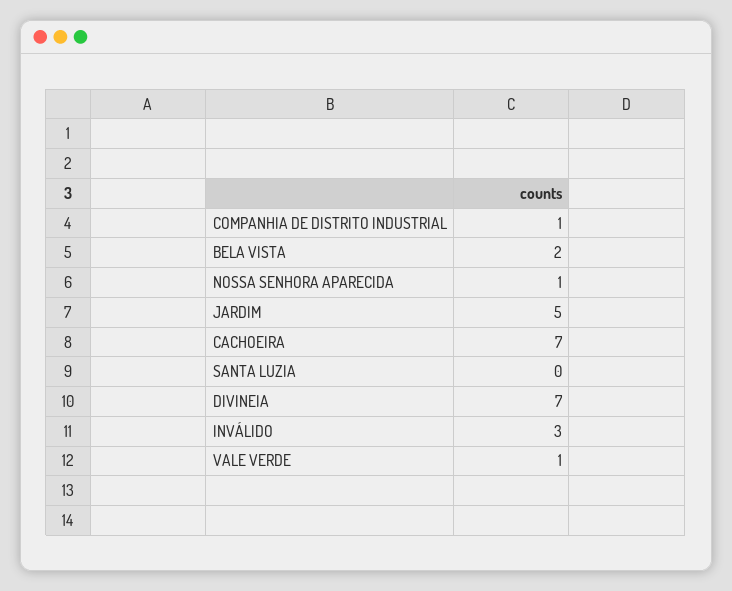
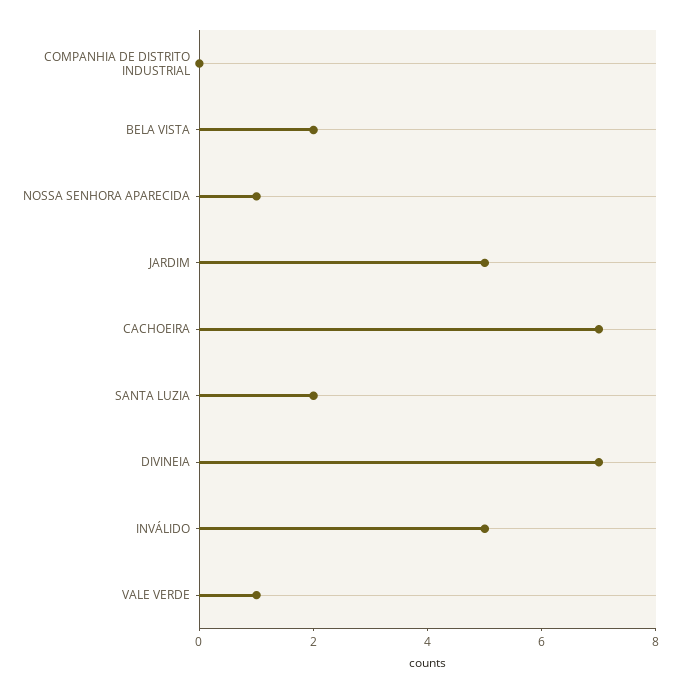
  {
-   "COMPANHIA DE DISTRITO INDUSTRIAL": 1,
+   "COMPANHIA DE DISTRITO INDUSTRIAL": 0,
    "BELA VISTA": 2,
    "NOSSA SENHORA APARECIDA": 1,
    "JARDIM": 5,
    "CACHOEIRA": 7,
-   "SANTA LUZIA": 0,
+   "SANTA LUZIA": 2,
    "DIVINEIA": 7,
-   "INVÁLIDO": 3,
+   "INVÁLIDO": 5,
    "VALE VERDE": 1
  }

